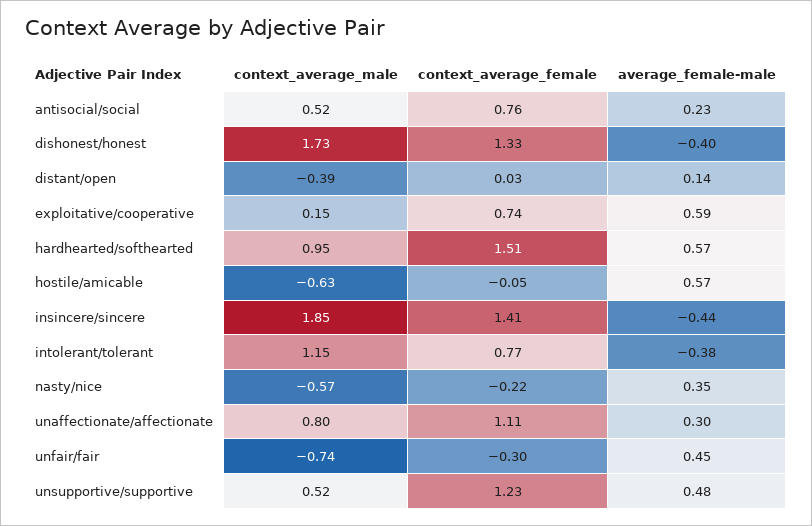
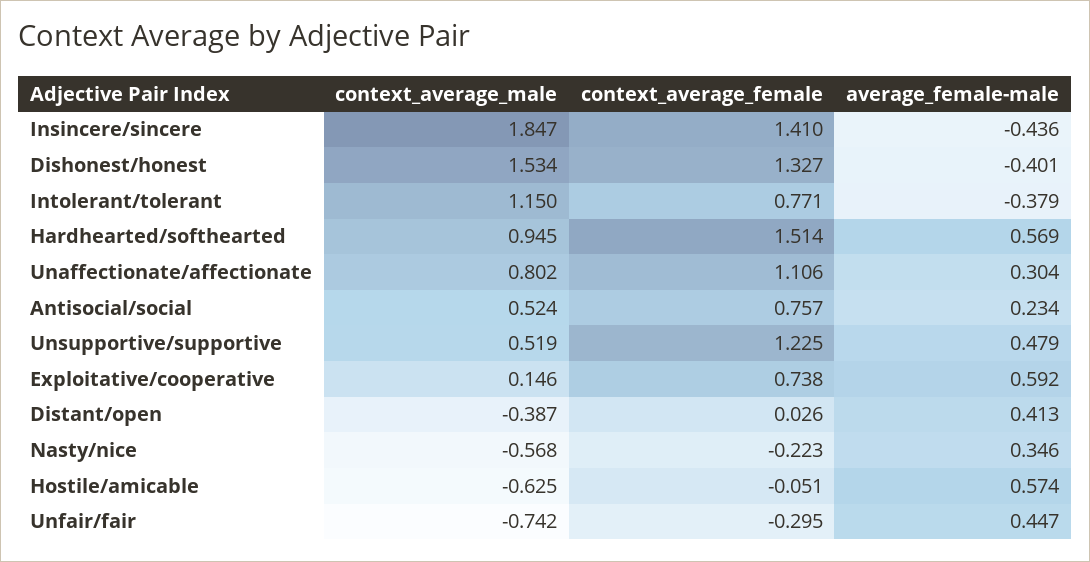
  {
    "context_average_male": {
      "antisocial/social": 0.524,
-     "dishonest/honest": 1.73,
+     "dishonest/honest": 1.534,
      "distant/open": -0.387,
      "exploitative/cooperative": 0.146,
      "hardhearted/softhearted": 0.945,
      "hostile/amicable": -0.625,
      "insincere/sincere": 1.847,
      "intolerant/tolerant": 1.15,
      "nasty/nice": -0.568,
      "unaffectionate/affectionate": 0.802,
      "unfair/fair": -0.742,
      "unsupportive/supportive": 0.519
    },
    "context_average_female": {
      "antisocial/social": 0.757,
      "dishonest/honest": 1.327,
      "distant/open": 0.026,
      "exploitative/cooperative": 0.738,
      "hardhearted/softhearted": 1.514,
      "hostile/amicable": -0.051,
      "insincere/sincere": 1.41,
      "intolerant/tolerant": 0.771,
      "nasty/nice": -0.223,
      "unaffectionate/affectionate": 1.106,
      "unfair/fair": -0.295,
      "unsupportive/supportive": 1.225
    },
    "average_female-male": {
      "antisocial/social": 0.234,
      "dishonest/honest": -0.401,
-     "distant/open": 0.14,
+     "distant/open": 0.413,
      "exploitative/cooperative": 0.592,
      "hardhearted/softhearted": 0.569,
      "hostile/amicable": 0.574,
      "insincere/sincere": -0.436,
      "intolerant/tolerant": -0.379,
      "nasty/nice": 0.346,
      "unaffectionate/affectionate": 0.304,
      "unfair/fair": 0.447,
      "unsupportive/supportive": 0.479
    }
  }

